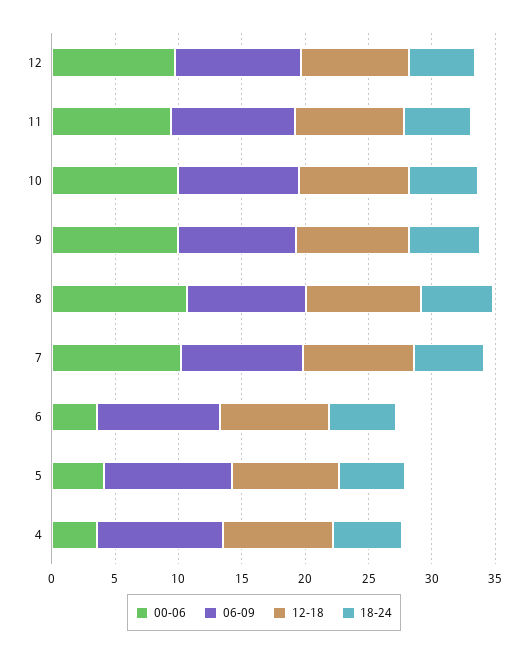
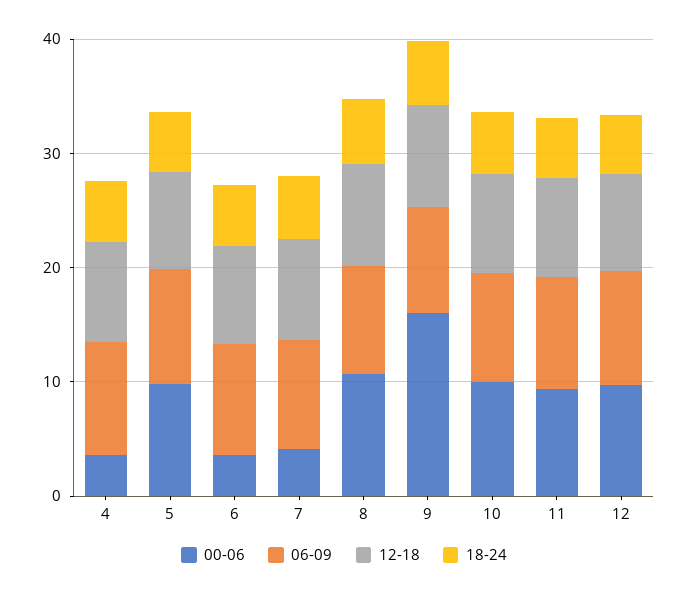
  {
    "00-06": {
      "12": 10,
      "11": 9,
      "10": 10,
-     "9": 10,
+     "9": 16,
      "8": 11,
-     "7": 10,
+     "7": 4,
      "6": 4,
-     "5": 4,
+     "5": 10,
      "4": 4
    },
    "06-09": {
      "12": 10,
      "11": 10,
      "10": 10,
      "9": 9,
      "8": 9,
      "7": 10,
      "6": 10,
      "5": 10,
      "4": 10
    },
    "12-18": {
      "12": 9,
      "11": 9,
      "10": 9,
      "9": 9,
      "8": 9,
      "7": 9,
      "6": 9,
      "5": 9,
      "4": 9
    },
    "18-24": {
      "12": 5,
      "11": 5,
      "10": 5,
      "9": 6,
      "8": 6,
      "7": 6,
      "6": 5,
      "5": 5,
      "4": 5
    }
  }

